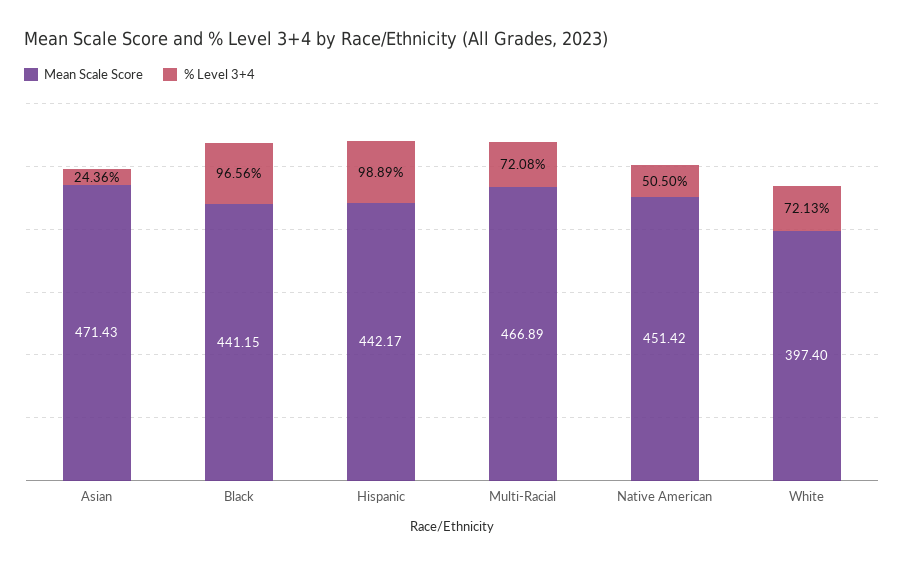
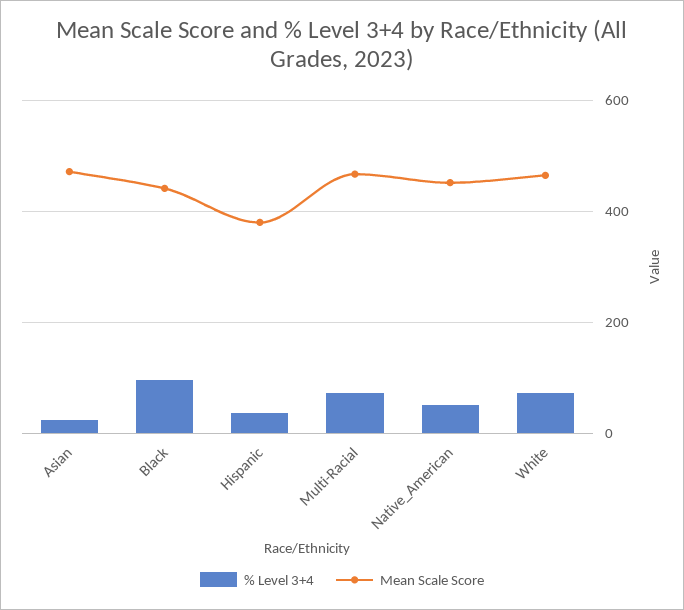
  {
    "Mean Scale Score": {
      "Asian": 471.43,
      "Black": 441.15,
-     "Hispanic": 442.17,
+     "Hispanic": 380,
      "Multi-Racial": 466.89,
      "Native American": 451.42,
-     "White": 397.4
+     "White": 460
    },
    "% Level 3+4": {
      "Asian": 24.36,
      "Black": 96.56,
-     "Hispanic": 98.89,
+     "Hispanic": 40,
      "Multi-Racial": 72.08,
      "Native American": 50.5,
      "White": 72.13
    }
  }

